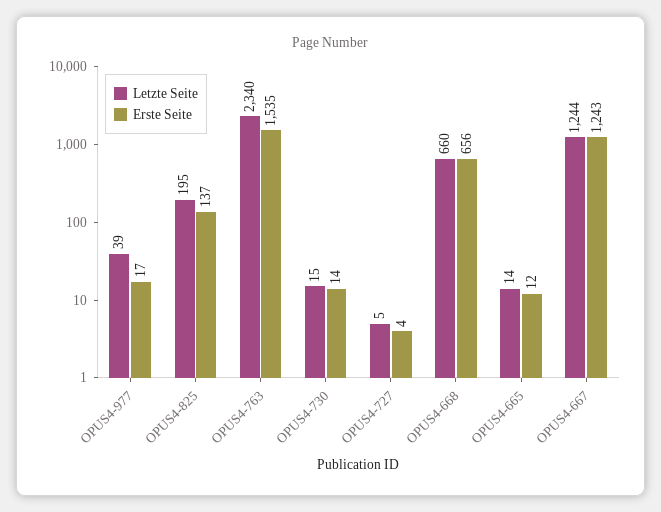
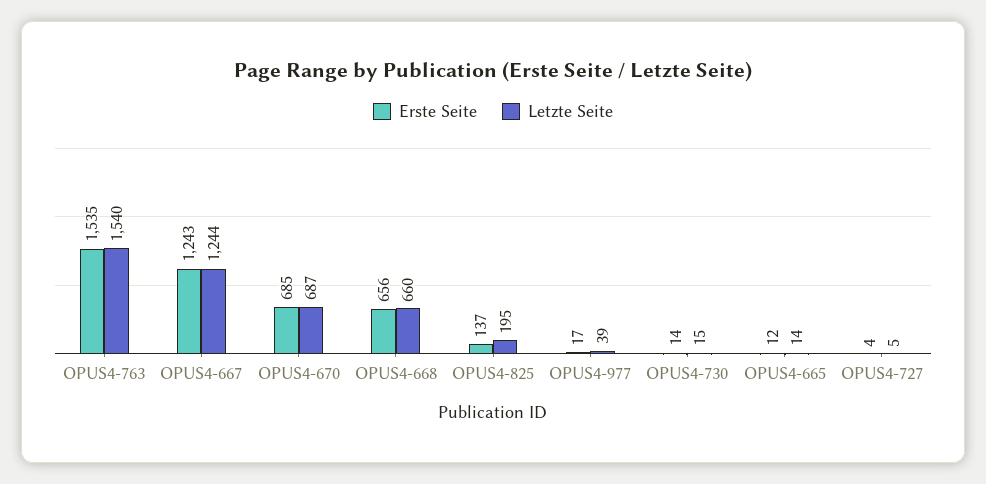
  {
    "Letzte Seite": {
      "OPUS4-977": 39,
      "OPUS4-825": 195,
-     "OPUS4-763": 2340,
+     "OPUS4-763": 1540,
      "OPUS4-730": 15,
      "OPUS4-727": 5,
      "OPUS4-668": 660,
      "OPUS4-665": 14,
-     "OPUS4-667": 1244
+     "OPUS4-667": 1244,
+     "OPUS4-670": 687
    },
    "Erste Seite": {
      "OPUS4-977": 17,
      "OPUS4-825": 137,
      "OPUS4-763": 1535,
      "OPUS4-730": 14,
      "OPUS4-727": 4,
      "OPUS4-668": 656,
      "OPUS4-665": 12,
-     "OPUS4-667": 1243
+     "OPUS4-667": 1243,
+     "OPUS4-670": 685
    }
  }

